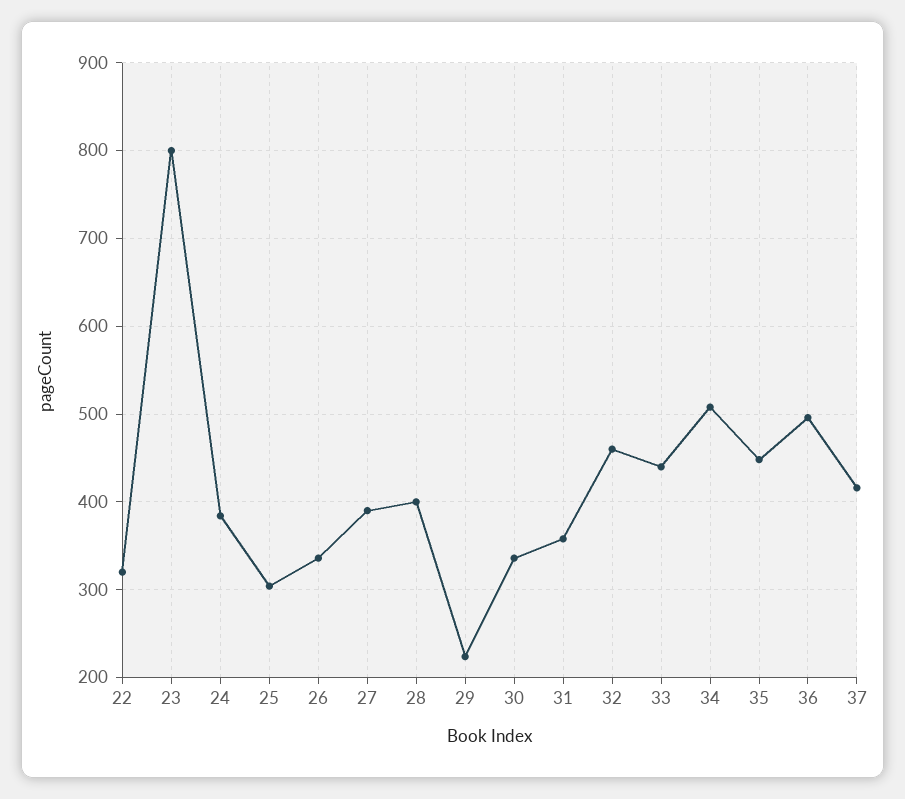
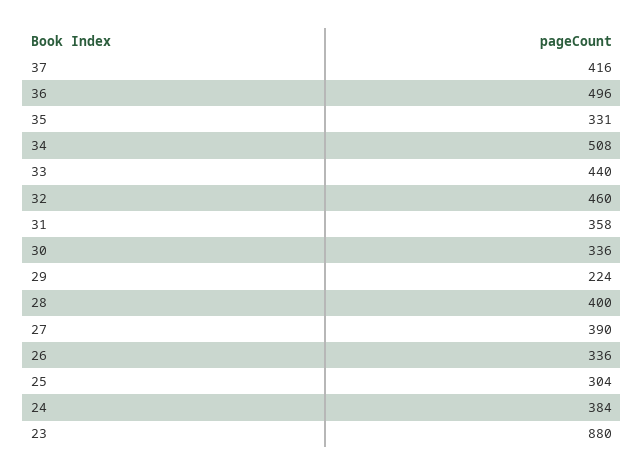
  {
-   "22": 320,
-   "23": 800,
+   "23": 880,
    "24": 384,
    "25": 304,
    "26": 336,
    "27": 390,
    "28": 400,
    "29": 224,
    "30": 336,
    "31": 358,
    "32": 460,
    "33": 440,
    "34": 508,
-   "35": 450,
+   "35": 331,
    "36": 496,
    "37": 416
  }

